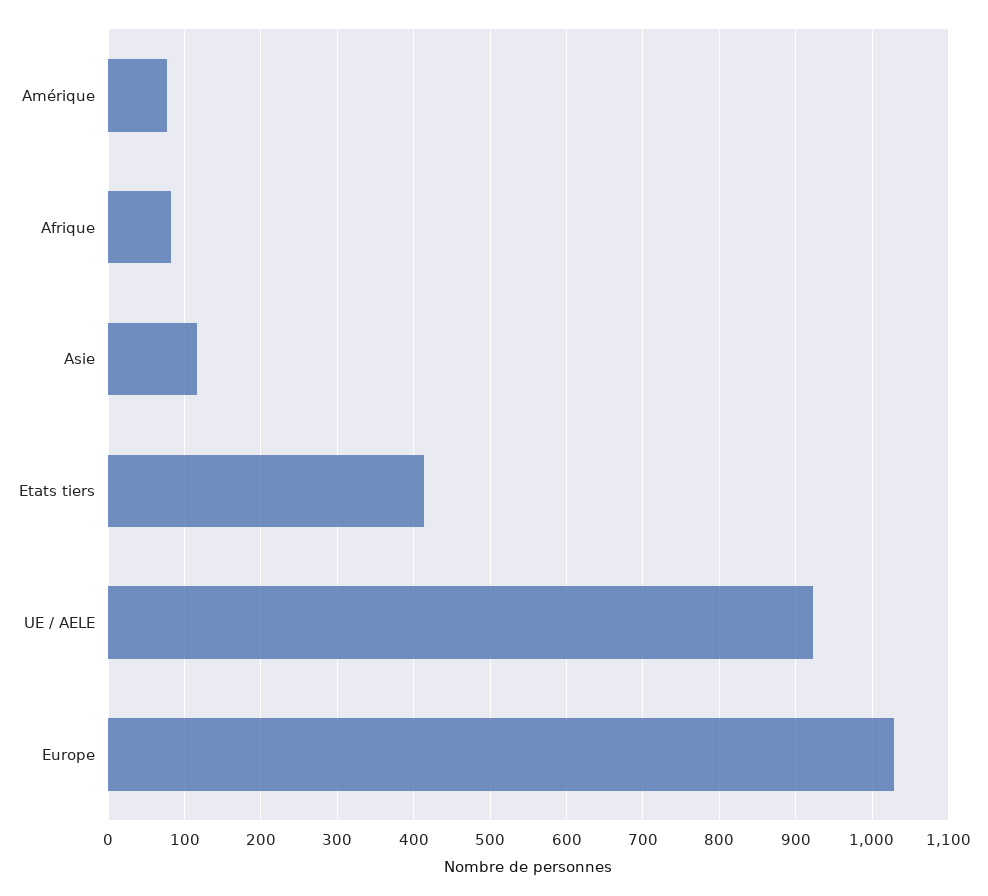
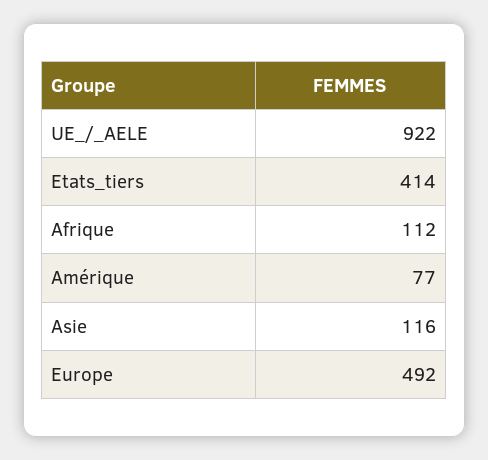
  {
    "Amérique": 77,
-   "Afrique": 80,
+   "Afrique": 112,
    "Asie": 116,
    "Etats tiers": 414,
    "UE / AELE": 922,
-   "Europe": 1030
+   "Europe": 492
  }

